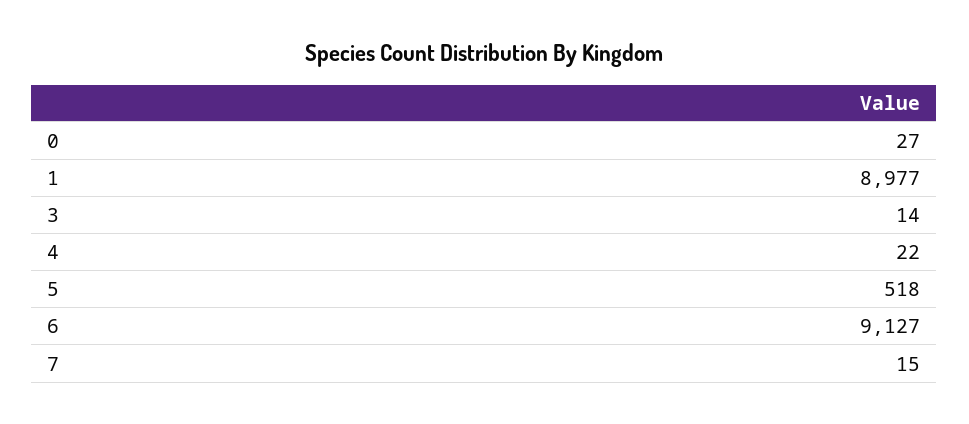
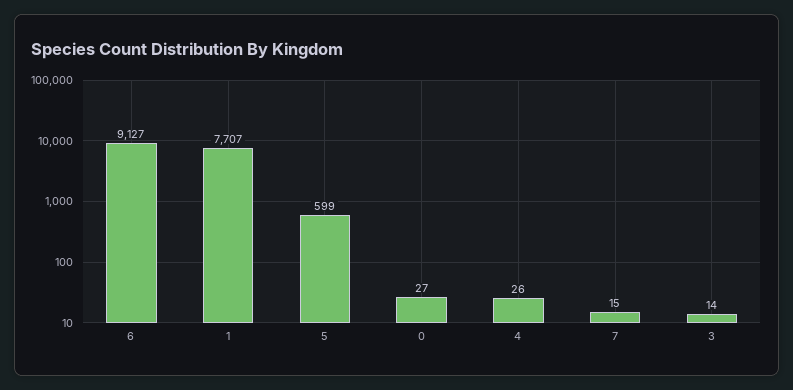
  {
    "0": 27,
-   "1": 8977,
+   "1": 7707,
    "3": 14,
-   "4": 22,
+   "4": 26,
-   "5": 518,
+   "5": 599,
    "6": 9127,
    "7": 15
  }

